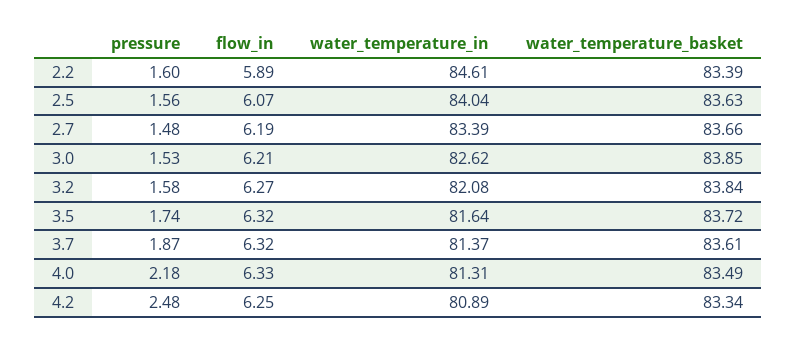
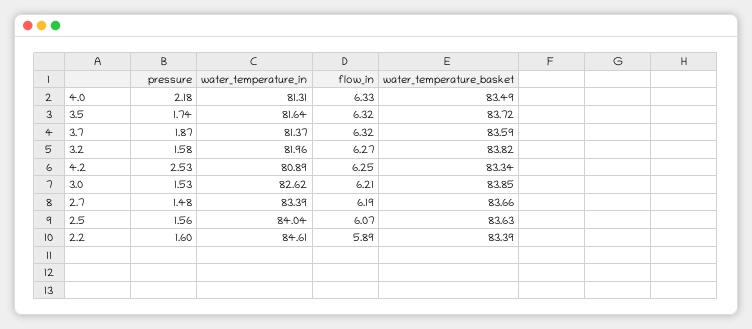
  {
    "pressure": {
      "2.2": 1.6,
      "2.5": 1.56,
      "2.7": 1.48,
      "3.0": 1.53,
      "3.2": 1.58,
      "3.5": 1.74,
      "3.7": 1.87,
      "4.0": 2.18,
-     "4.2": 2.48
+     "4.2": 2.53
    },
    "flow_in": {
      "2.2": 5.89,
      "2.5": 6.07,
      "2.7": 6.19,
      "3.0": 6.21,
      "3.2": 6.27,
      "3.5": 6.32,
      "3.7": 6.32,
      "4.0": 6.33,
      "4.2": 6.25
    },
    "water_temperature_in": {
      "2.2": 84.61,
      "2.5": 84.04,
      "2.7": 83.39,
      "3.0": 82.62,
-     "3.2": 82.08,
+     "3.2": 81.96,
      "3.5": 81.64,
      "3.7": 81.37,
      "4.0": 81.31,
      "4.2": 80.89
    },
    "water_temperature_basket": {
      "2.2": 83.39,
      "2.5": 83.63,
      "2.7": 83.66,
      "3.0": 83.85,
-     "3.2": 83.84,
+     "3.2": 83.82,
      "3.5": 83.72,
-     "3.7": 83.61,
+     "3.7": 83.59,
      "4.0": 83.49,
      "4.2": 83.34
    }
  }

